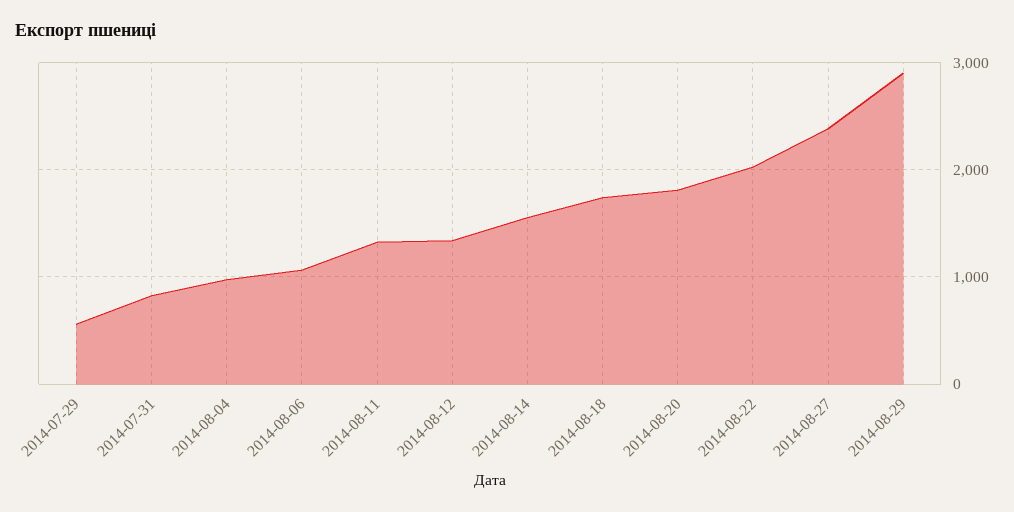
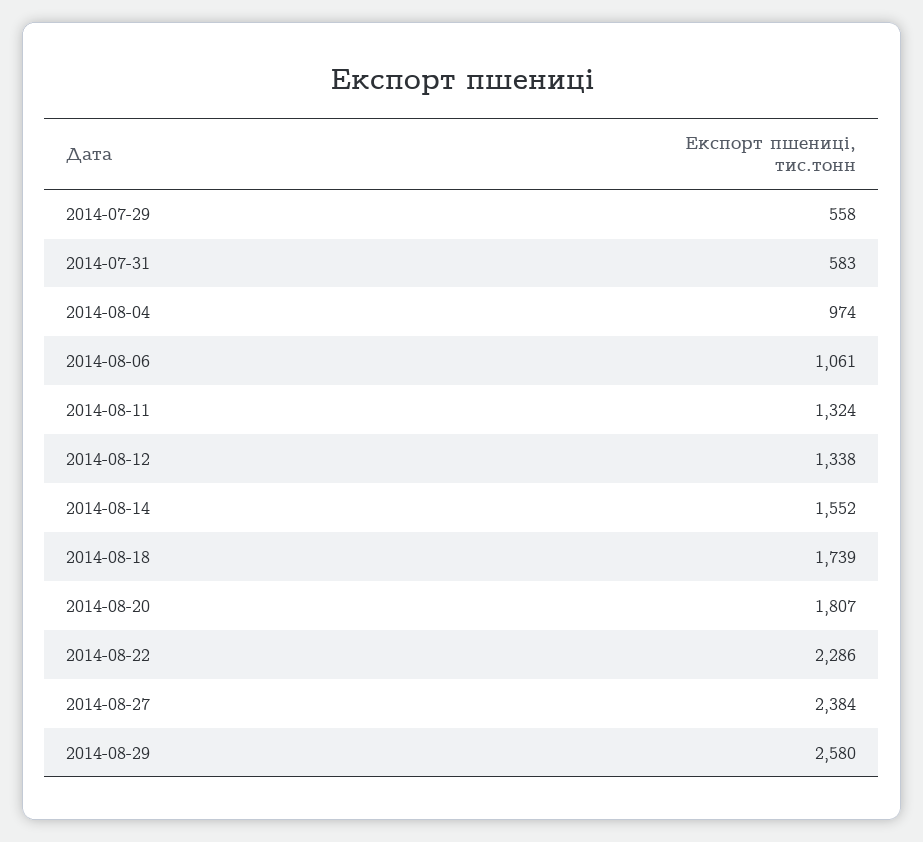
  {
    "2014-07-29": 558,
-   "2014-07-31": 800,
+   "2014-07-31": 583,
    "2014-08-04": 974,
    "2014-08-06": 1061,
    "2014-08-11": 1324,
    "2014-08-12": 1338,
    "2014-08-14": 1552,
    "2014-08-18": 1739,
    "2014-08-20": 1807,
-   "2014-08-22": 2000,
+   "2014-08-22": 2286,
    "2014-08-27": 2384,
-   "2014-08-29": 2900
+   "2014-08-29": 2580
  }

